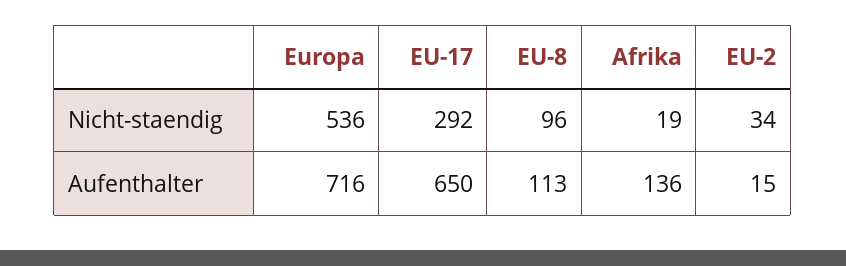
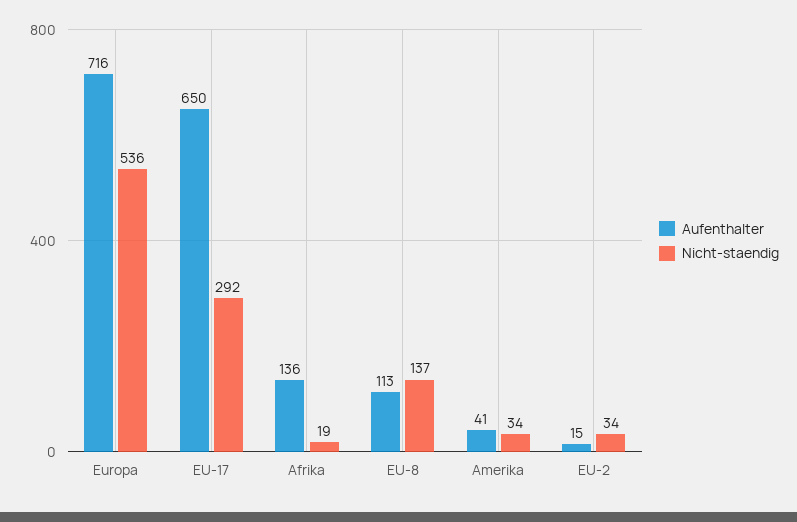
  {
    "Nicht-staendig": {
      "Europa": 536,
      "EU-17": 292,
-     "EU-8": 96,
+     "EU-8": 137,
      "Afrika": 19,
-     "EU-2": 34
+     "EU-2": 34,
+     "Amerika": 34
    },
    "Aufenthalter": {
      "Europa": 716,
      "EU-17": 650,
      "EU-8": 113,
      "Afrika": 136,
-     "EU-2": 15
+     "EU-2": 15,
+     "Amerika": 41
    }
  }

